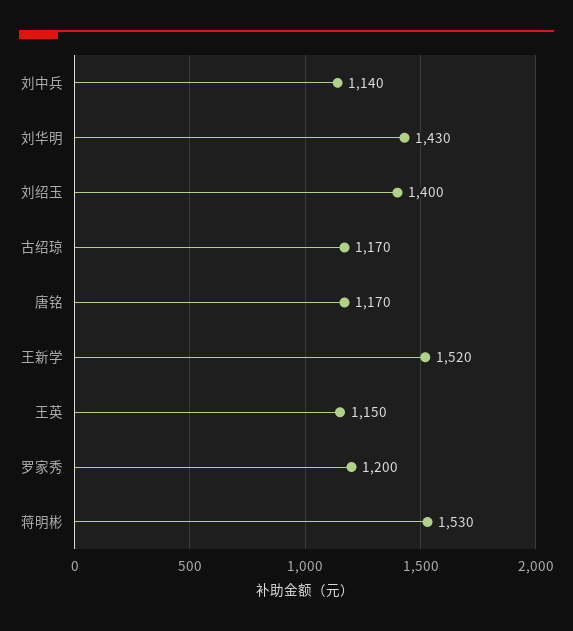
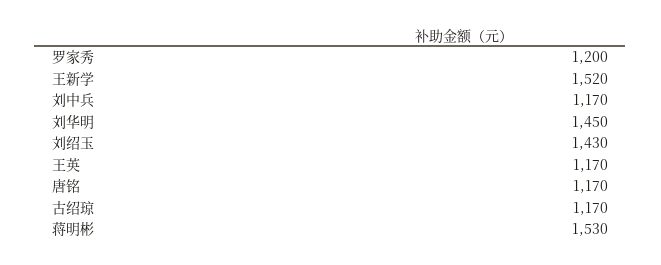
  {
-   "刘中兵": 1140,
+   "刘中兵": 1170,
-   "刘华明": 1430,
+   "刘华明": 1450,
-   "刘绍玉": 1400,
+   "刘绍玉": 1430,
    "古绍琼": 1170,
    "唐铭": 1170,
    "王新学": 1520,
-   "王英": 1150,
+   "王英": 1170,
    "罗家秀": 1200,
    "蒋明彬": 1530
  }

